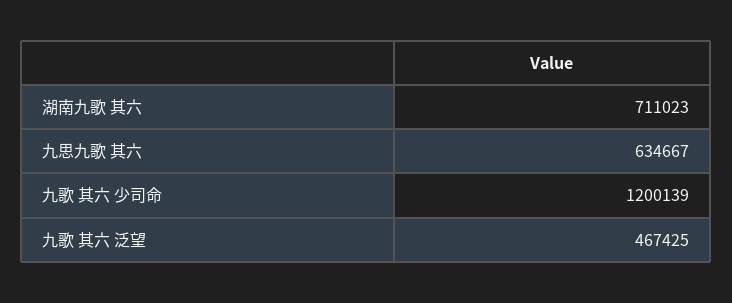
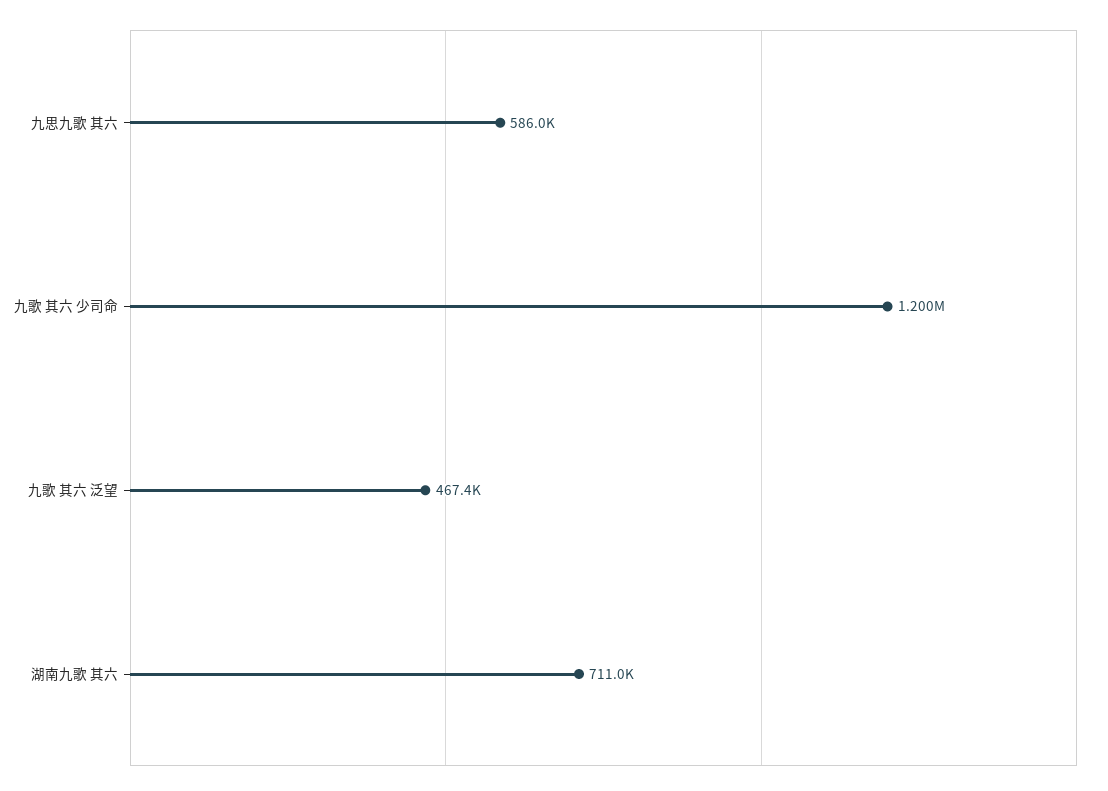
  {
    "湖南九歌 其六": 711023,
-   "九思九歌 其六": 634667,
+   "九思九歌 其六": 586000,
    "九歌 其六 少司命": 1200139,
    "九歌 其六 泛望": 467425
  }

